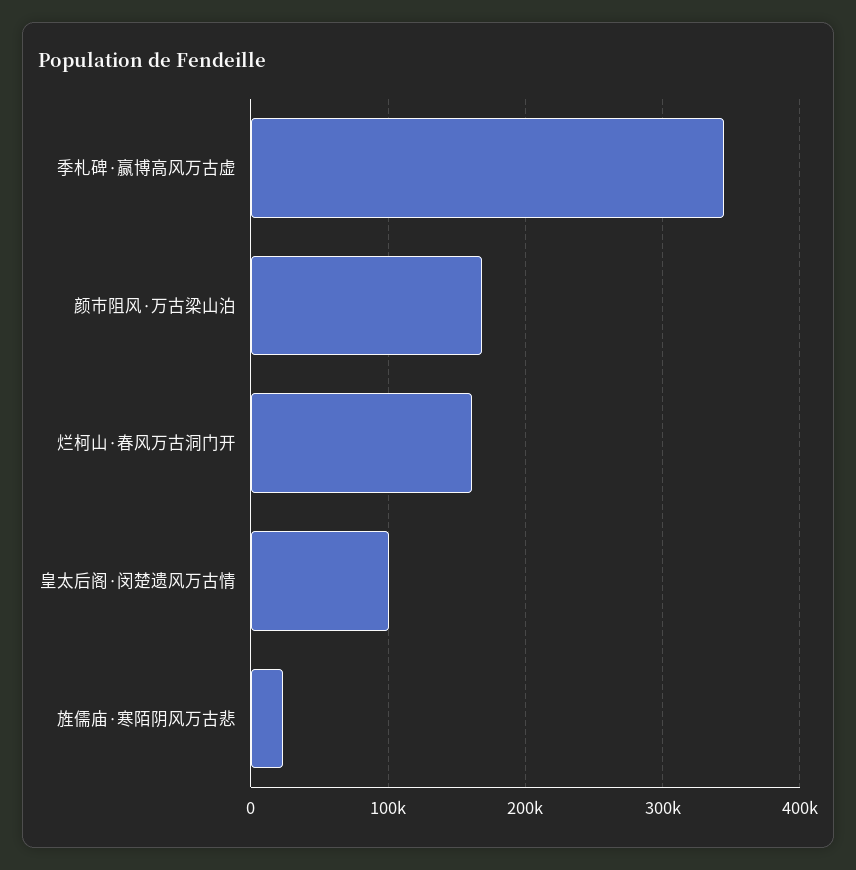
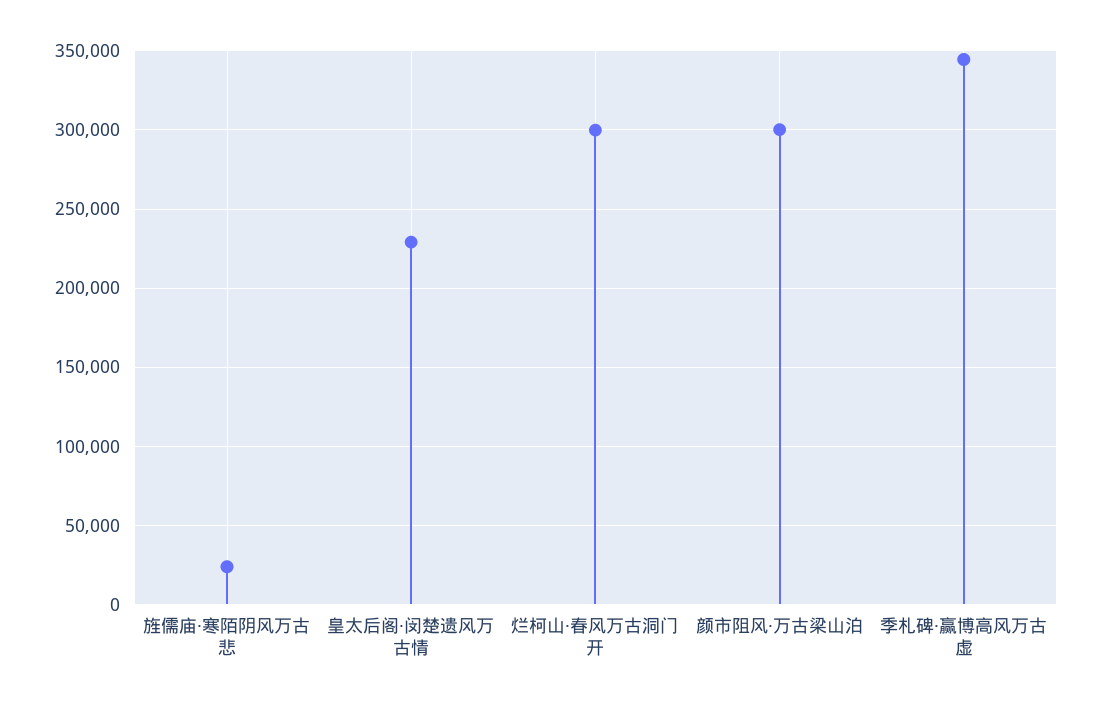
  {
    "季札碑·赢博高风万古虚": 345000,
-   "颜市阻风·万古梁山泊": 170000,
+   "颜市阻风·万古梁山泊": 300000,
-   "烂柯山·春风万古洞门开": 160000,
+   "烂柯山·春风万古洞门开": 300000,
-   "皇太后阁·闵楚遗风万古情": 100000,
+   "皇太后阁·闵楚遗风万古情": 230000,
    "旌儒庙·寒陌阴风万古悲": 25000
  }

